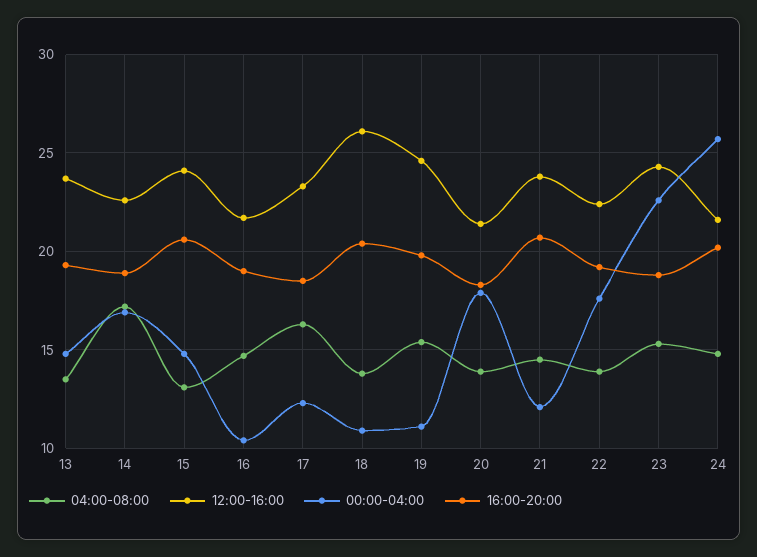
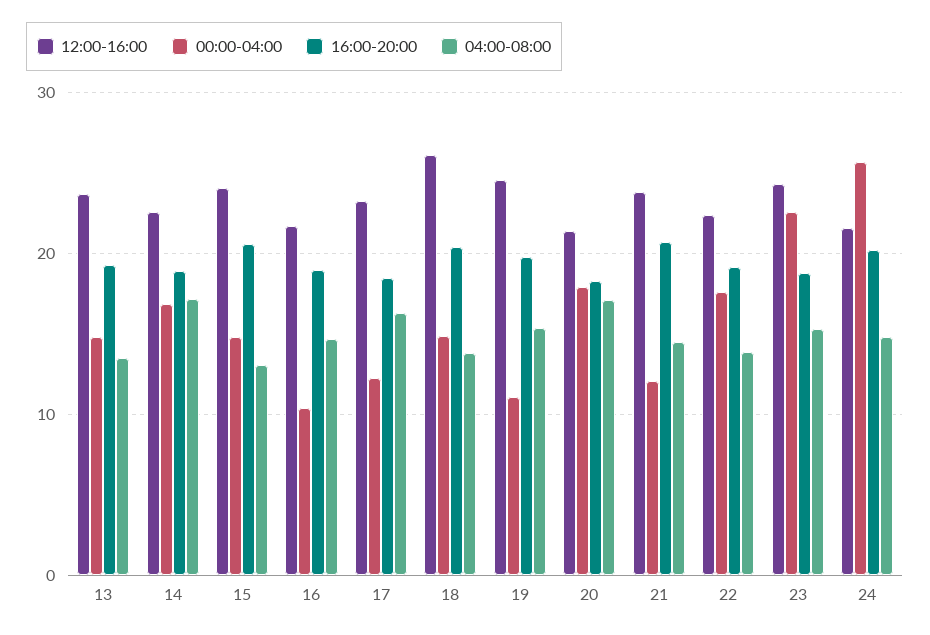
  {
    "04:00-08:00": {
      "13": 13.5,
      "14": 17,
      "15": 13,
      "16": 14.5,
      "17": 16.5,
      "18": 14,
      "19": 15.5,
-     "20": 14,
+     "20": 17,
      "21": 14.5,
      "22": 14,
      "23": 15.5,
      "24": 15
    },
    "12:00-16:00": {
      "13": 23.5,
      "14": 22.5,
      "15": 24,
      "16": 21.5,
      "17": 23.5,
      "18": 26,
      "19": 24.5,
      "20": 21.5,
      "21": 24,
      "22": 22.5,
      "23": 24.5,
      "24": 21.5
    },
    "00:00-04:00": {
      "13": 15,
      "14": 17,
      "15": 15,
      "16": 10.5,
      "17": 12.5,
-     "18": 11,
+     "18": 15,
      "19": 11,
      "20": 18,
      "21": 12,
      "22": 17.5,
      "23": 22.5,
      "24": 25.5
    },
    "16:00-20:00": {
      "13": 19.5,
      "14": 19,
      "15": 20.5,
      "16": 19,
      "17": 18.5,
      "18": 20.5,
      "19": 20,
      "20": 18.5,
      "21": 20.5,
      "22": 19,
      "23": 19,
      "24": 20
    }
  }

